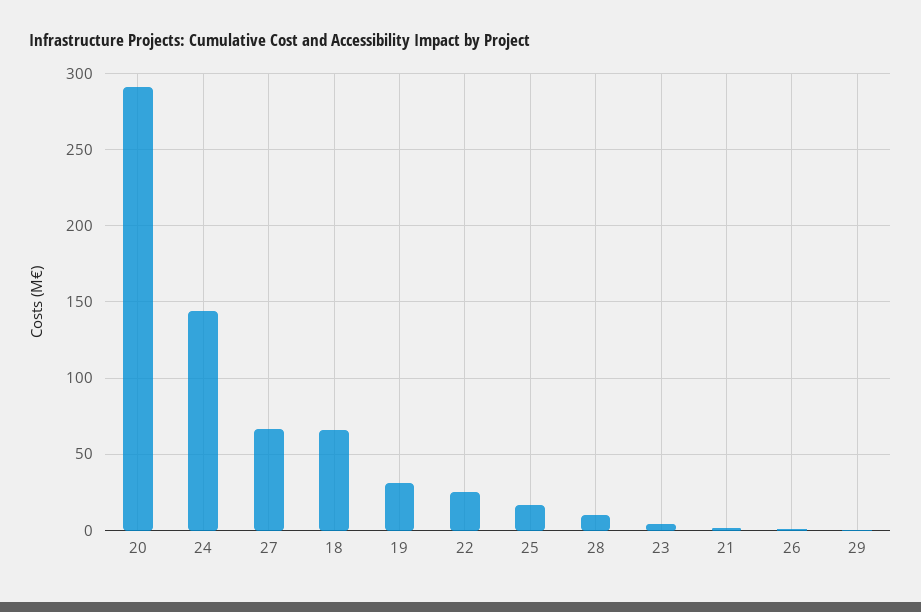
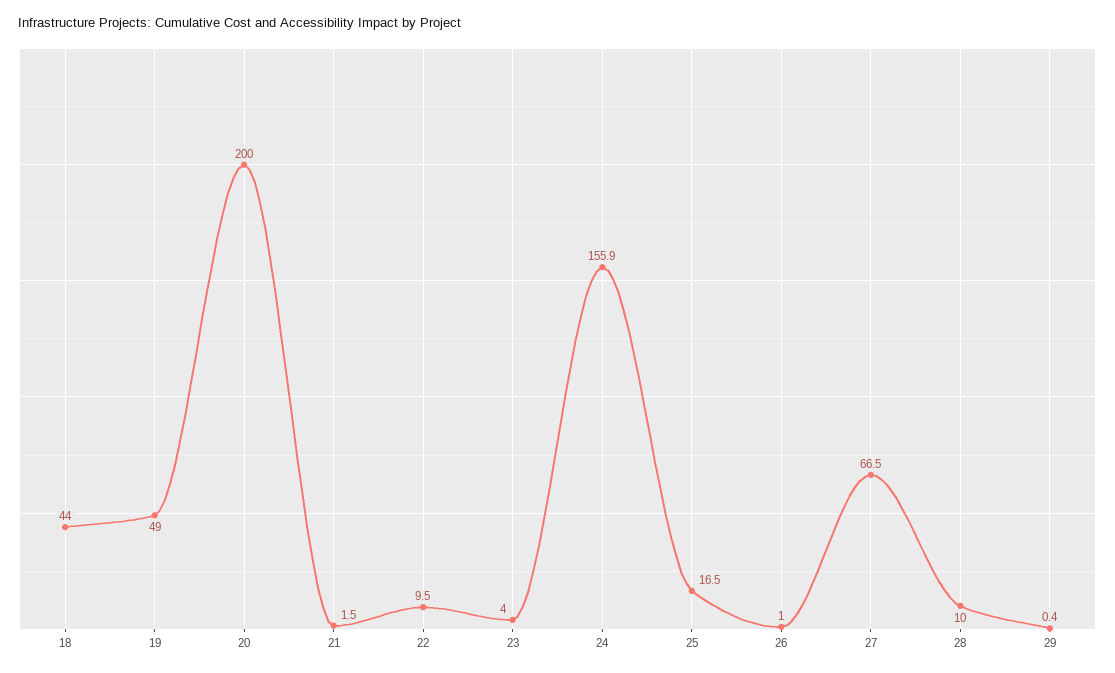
  {
-   "20": 290,
+   "20": 200,
-   "24": 145,
+   "24": 155.9,
    "27": 66.5,
-   "18": 65,
+   "18": 44,
-   "19": 30,
+   "19": 49,
-   "22": 25,
+   "22": 9.5,
    "25": 16.5,
    "28": 10,
    "23": 4,
    "21": 1.5,
    "26": 1,
    "29": 0.4
  }

